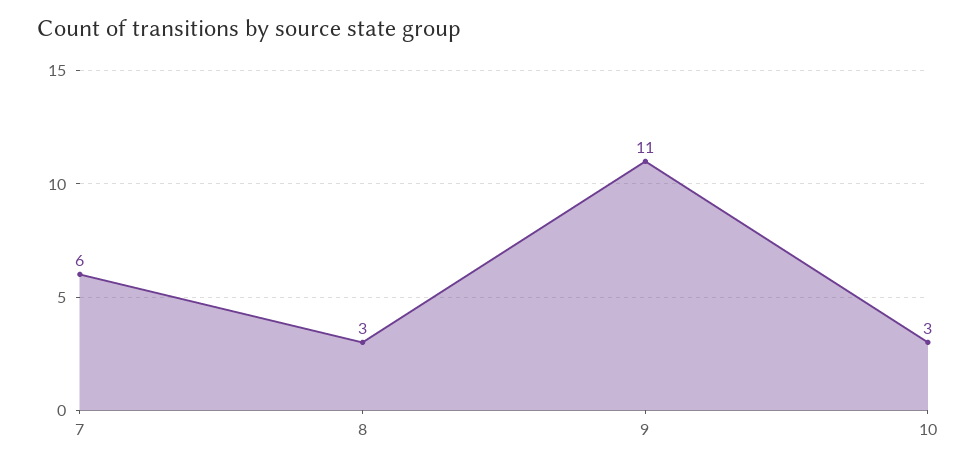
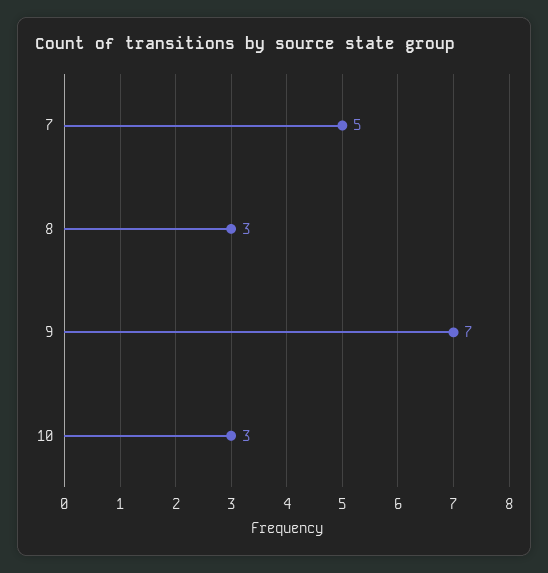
  {
-   "7": 6,
+   "7": 5,
    "8": 3,
-   "9": 11,
+   "9": 7,
    "10": 3
  }

